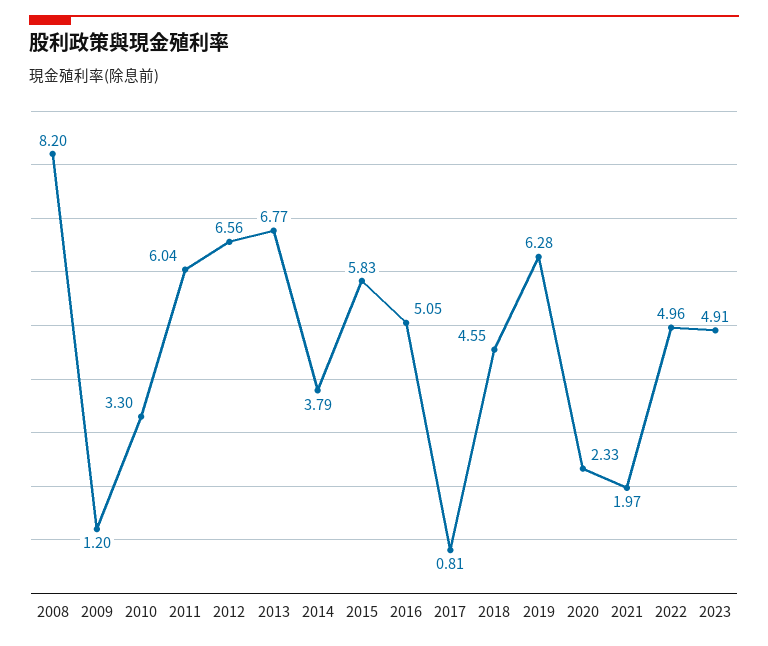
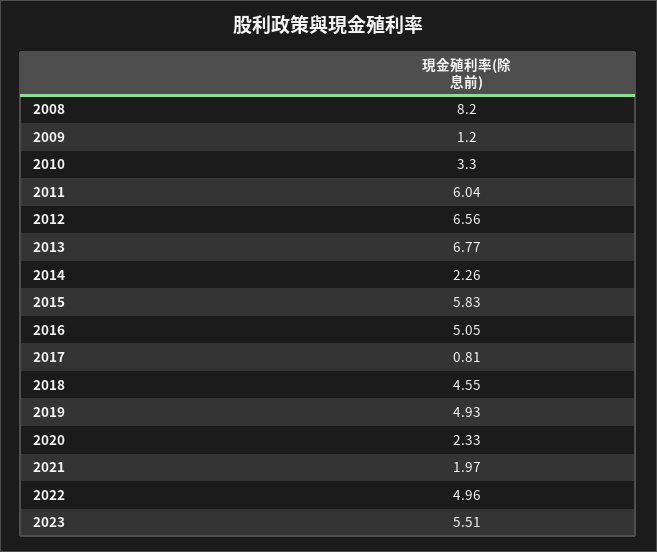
  {
    "2008": 8.2,
    "2009": 1.2,
    "2010": 3.3,
    "2011": 6.04,
    "2012": 6.56,
    "2013": 6.77,
-   "2014": 3.79,
+   "2014": 2.26,
    "2015": 5.83,
    "2016": 5.05,
    "2017": 0.81,
    "2018": 4.55,
-   "2019": 6.28,
+   "2019": 4.93,
    "2020": 2.33,
    "2021": 1.97,
    "2022": 4.96,
-   "2023": 4.91
+   "2023": 5.51
  }

